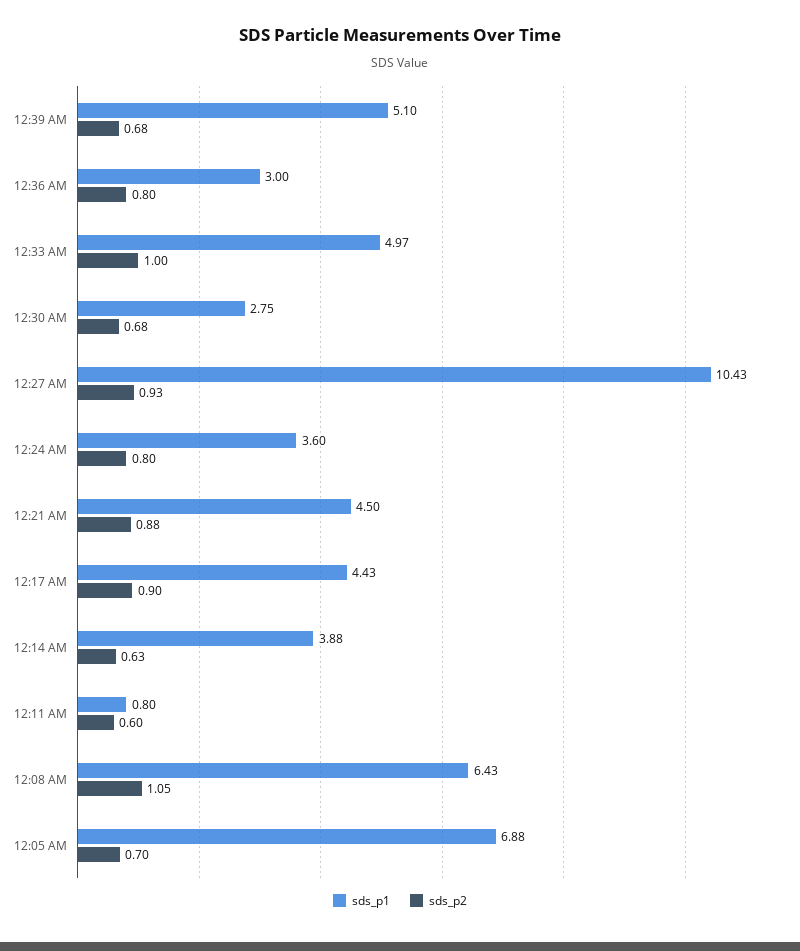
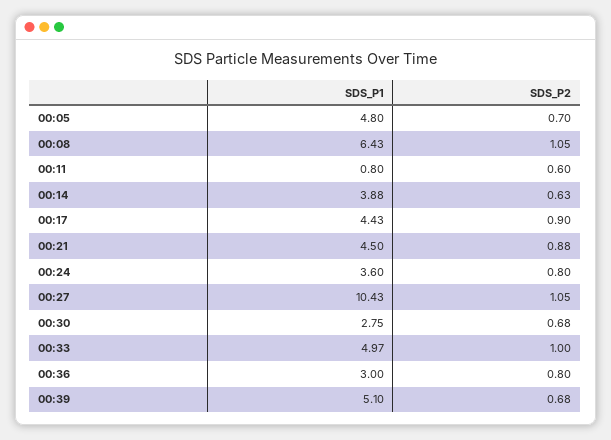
  {
    "sds_p1": {
      "12:39 AM": 5.1,
      "12:36 AM": 3,
      "12:33 AM": 4.97,
      "12:30 AM": 2.75,
      "12:27 AM": 10.43,
      "12:24 AM": 3.6,
      "12:21 AM": 4.5,
      "12:17 AM": 4.43,
      "12:14 AM": 3.88,
      "12:11 AM": 0.8,
      "12:08 AM": 6.43,
-     "12:05 AM": 6.88
+     "12:05 AM": 4.8
    },
    "sds_p2": {
      "12:39 AM": 0.68,
      "12:36 AM": 0.8,
      "12:33 AM": 1,
      "12:30 AM": 0.68,
-     "12:27 AM": 0.93,
+     "12:27 AM": 1.05,
      "12:24 AM": 0.8,
      "12:21 AM": 0.88,
      "12:17 AM": 0.9,
      "12:14 AM": 0.63,
      "12:11 AM": 0.6,
      "12:08 AM": 1.05,
      "12:05 AM": 0.7
    }
  }

